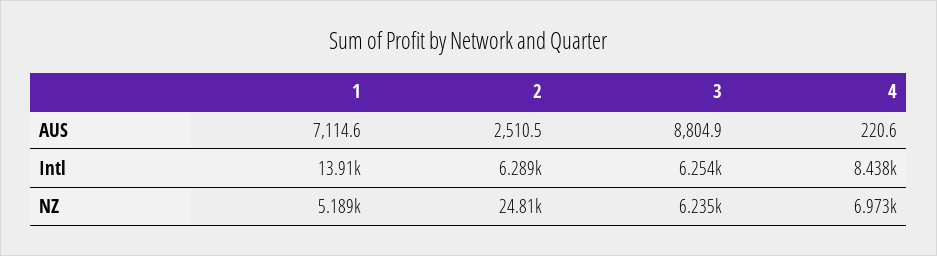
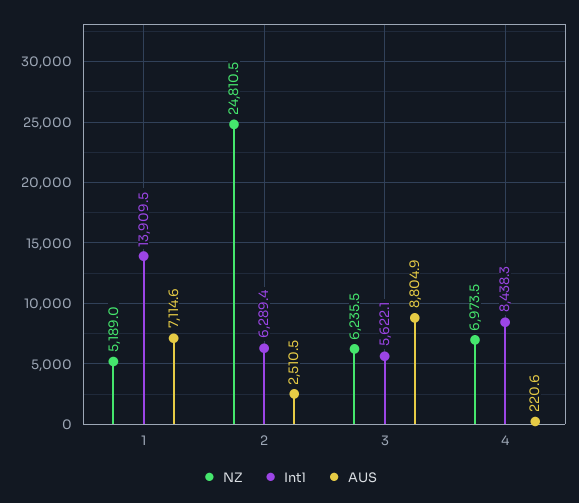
  {
    "AUS": {
      "1": 7114.6,
      "2": 2510.5,
      "3": 8804.9,
      "4": 220.6
    },
    "Intl": {
      "1": 13909.5,
      "2": 6289.4,
-     "3": 6254,
+     "3": 5622.1,
      "4": 8438.3
    },
    "NZ": {
      "1": 5189,
      "2": 24810.5,
      "3": 6235.5,
      "4": 6973.5
    }
  }

